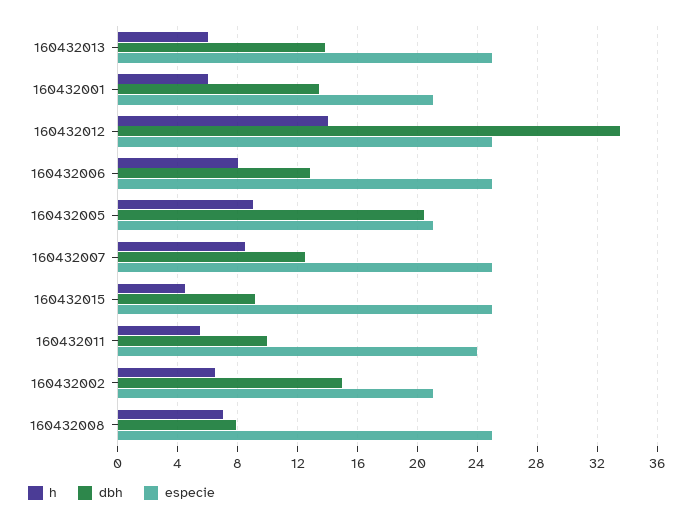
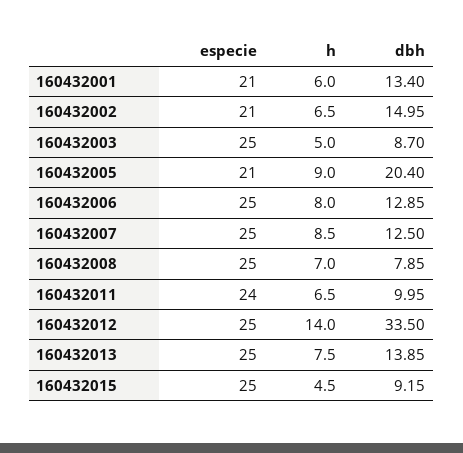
  {
    "h": {
-     "160432013": 6,
+     "160432013": 7.5,
      "160432001": 6,
      "160432012": 14,
      "160432006": 8,
      "160432005": 9,
      "160432007": 8.5,
      "160432015": 4.5,
-     "160432011": 5.5,
+     "160432011": 6.5,
      "160432002": 6.5,
-     "160432008": 7
+     "160432008": 7,
+     "160432003": 5
    },
    "dbh": {
      "160432013": 13.85,
      "160432001": 13.4,
      "160432012": 33.5,
      "160432006": 12.85,
      "160432005": 20.4,
      "160432007": 12.5,
      "160432015": 9.15,
      "160432011": 9.95,
      "160432002": 14.95,
-     "160432008": 7.85
+     "160432008": 7.85,
+     "160432003": 8.7
    },
    "especie": {
      "160432013": 25,
      "160432001": 21,
      "160432012": 25,
      "160432006": 25,
      "160432005": 21,
      "160432007": 25,
      "160432015": 25,
      "160432011": 24,
      "160432002": 21,
-     "160432008": 25
+     "160432008": 25,
+     "160432003": 25
    }
  }

